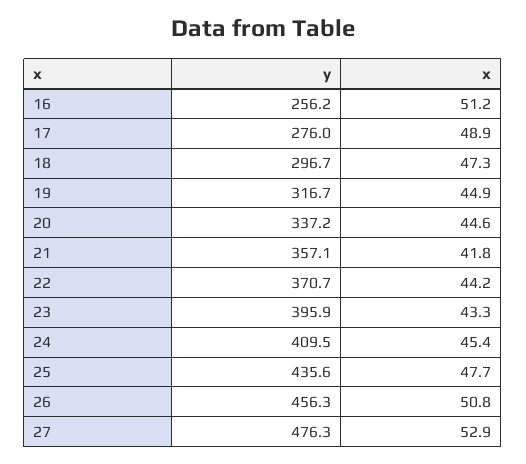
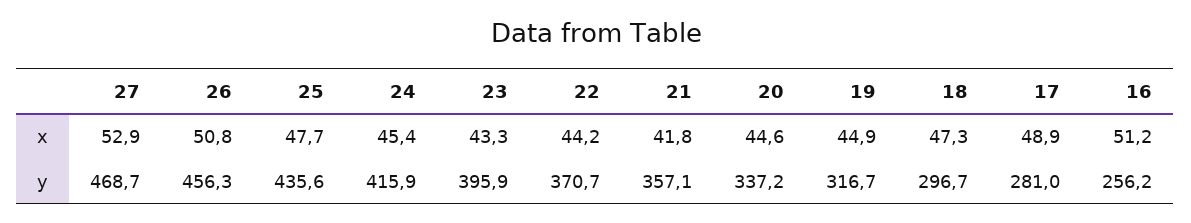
  {
    "y": {
      "16": 256.2,
-     "17": 276,
+     "17": 281,
      "18": 296.7,
      "19": 316.7,
      "20": 337.2,
      "21": 357.1,
      "22": 370.7,
      "23": 395.9,
-     "24": 409.5,
+     "24": 415.9,
      "25": 435.6,
      "26": 456.3,
-     "27": 476.3
+     "27": 468.7
    },
    "x": {
      "16": 51.2,
      "17": 48.9,
      "18": 47.3,
      "19": 44.9,
      "20": 44.6,
      "21": 41.8,
      "22": 44.2,
      "23": 43.3,
      "24": 45.4,
      "25": 47.7,
      "26": 50.8,
      "27": 52.9
    }
  }

